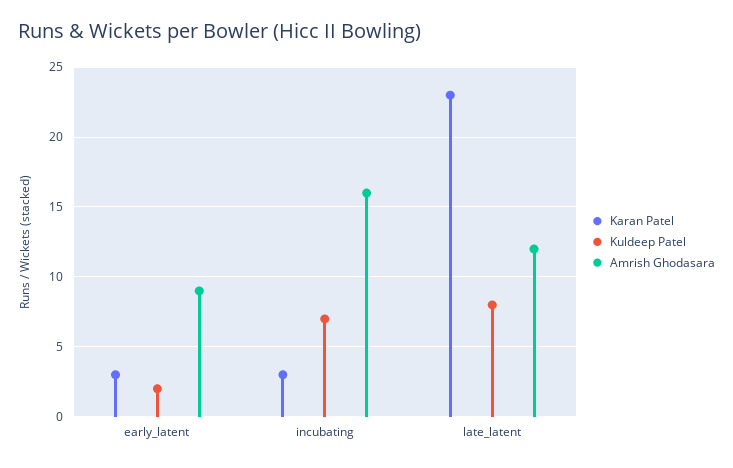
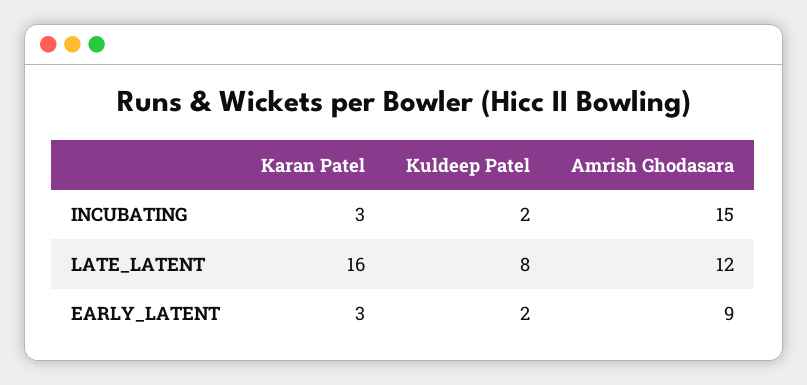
  {
    "Karan Patel": {
      "early_latent": 3,
      "incubating": 3,
-     "late_latent": 23
+     "late_latent": 16
    },
    "Kuldeep Patel": {
      "early_latent": 2,
-     "incubating": 7,
+     "incubating": 2,
      "late_latent": 8
    },
    "Amrish Ghodasara": {
      "early_latent": 9,
-     "incubating": 16,
+     "incubating": 15,
      "late_latent": 12
    }
  }

